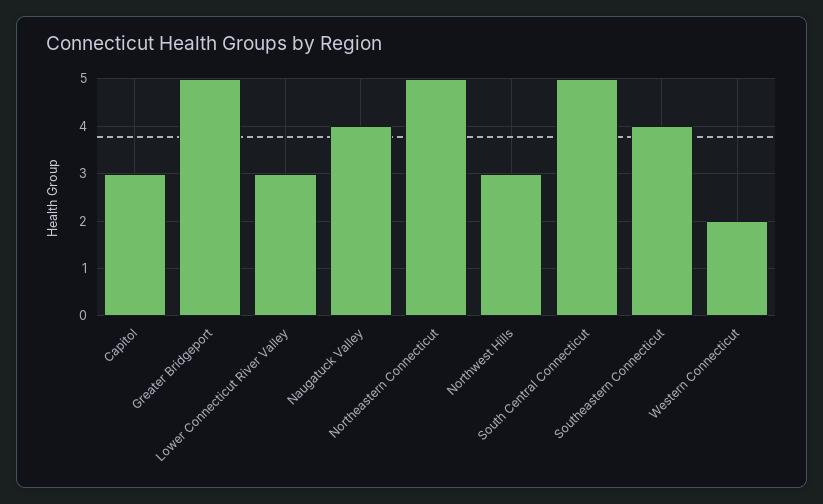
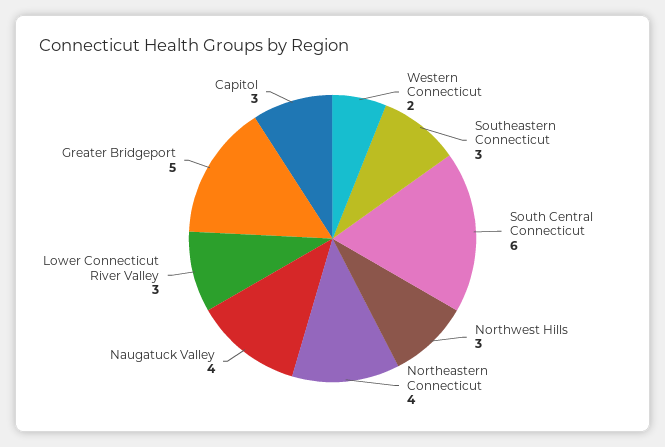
  {
    "Capitol": 3,
    "Greater Bridgeport": 5,
    "Lower Connecticut River Valley": 3,
    "Naugatuck Valley": 4,
-   "Northeastern Connecticut": 5,
+   "Northeastern Connecticut": 4,
    "Northwest Hills": 3,
-   "South Central Connecticut": 5,
+   "South Central Connecticut": 6,
-   "Southeastern Connecticut": 4,
+   "Southeastern Connecticut": 3,
    "Western Connecticut": 2
  }

